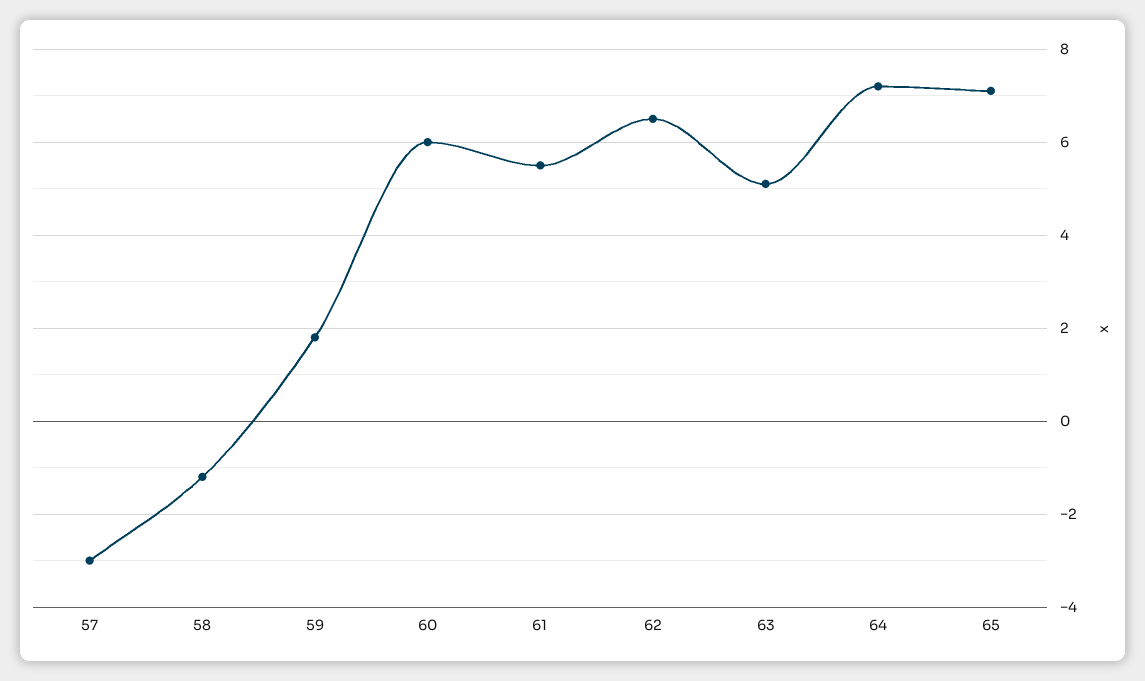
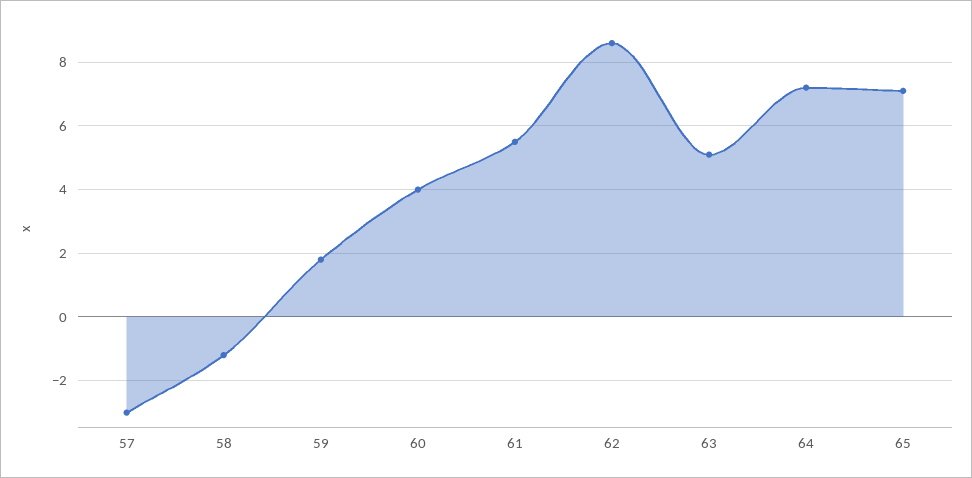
  {
    "57": -3,
    "58": -1,
    "59": 2,
-   "60": 6,
+   "60": 4,
    "61": 5.5,
-   "62": 6.5,
+   "62": 8.5,
    "63": 5,
    "64": 7,
    "65": 7
  }

